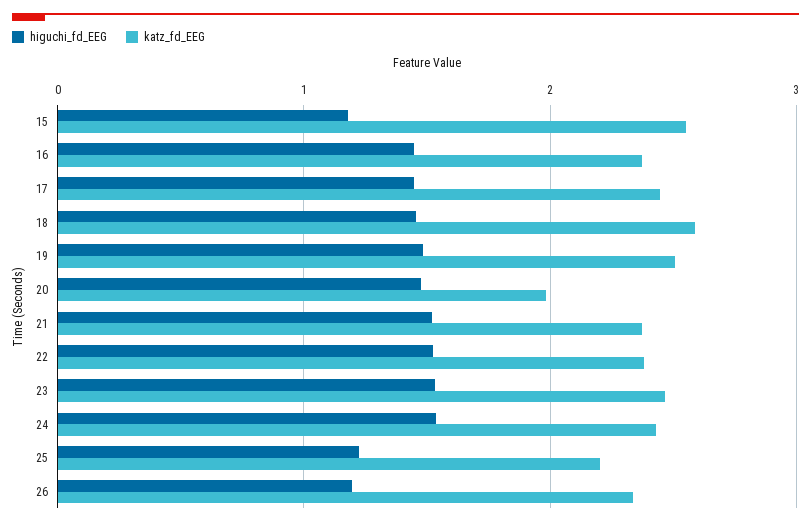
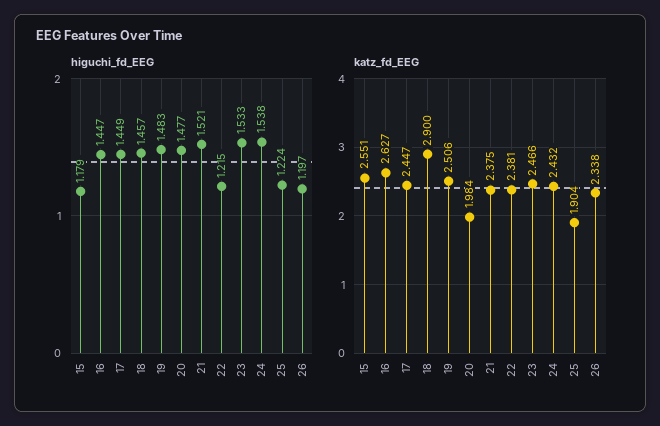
  {
    "higuchi_fd_EEG": {
      "15": 1.179,
      "16": 1.447,
      "17": 1.449,
      "18": 1.457,
      "19": 1.483,
      "20": 1.477,
      "21": 1.521,
-     "22": 1.5,
+     "22": 1.215,
      "23": 1.533,
      "24": 1.538,
      "25": 1.224,
      "26": 1.197
    },
    "katz_fd_EEG": {
      "15": 2.551,
-     "16": 2.4,
+     "16": 2.627,
      "17": 2.447,
-     "18": 2.6,
+     "18": 2.9,
      "19": 2.506,
      "20": 1.984,
      "21": 2.375,
      "22": 2.381,
      "23": 2.466,
      "24": 2.432,
-     "25": 2.2,
+     "25": 1.904,
      "26": 2.338
    }
  }

